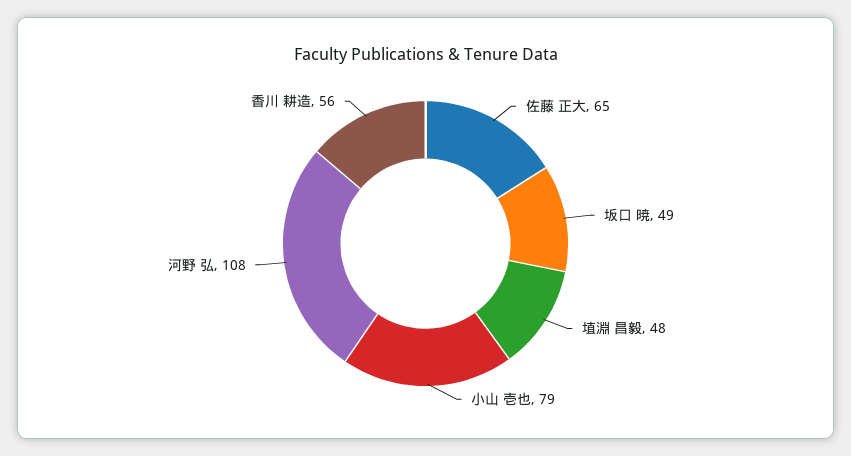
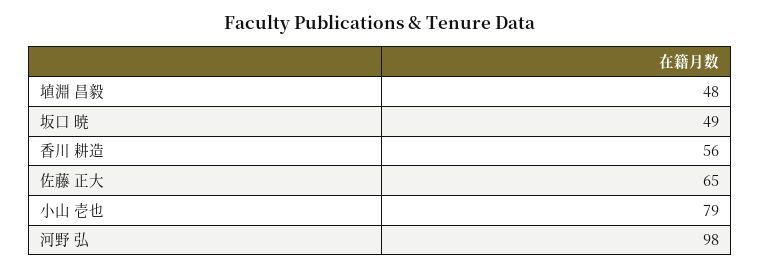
  {
    "佐藤 正大": 65,
    "坂口 暁": 49,
    "埴淵 昌毅": 48,
    "小山 壱也": 79,
-   "河野 弘": 108,
+   "河野 弘": 98,
    "香川 耕造": 56
  }

